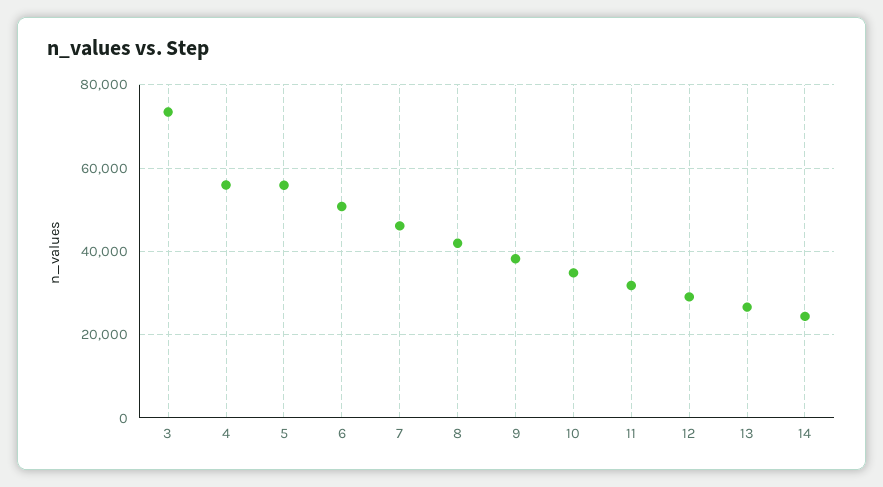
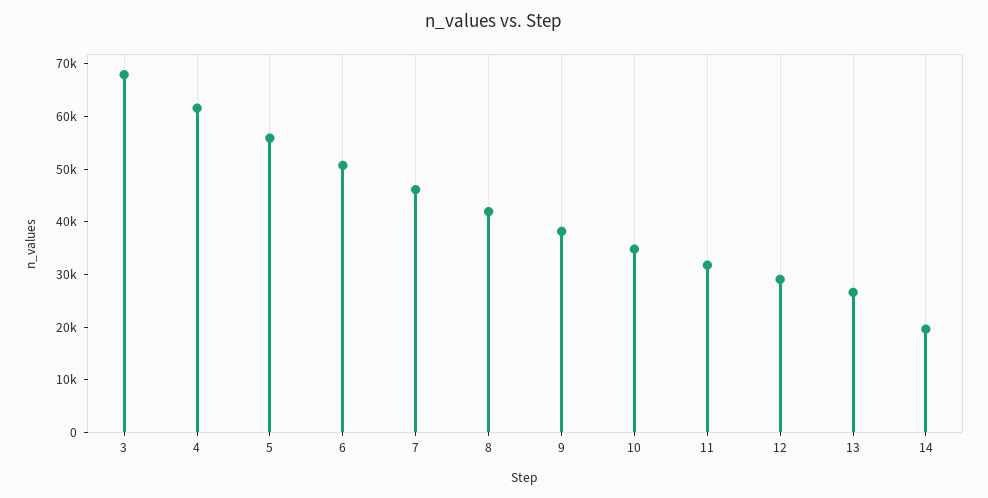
  {
-   "3": 74000,
+   "3": 68000,
-   "4": 56000,
+   "4": 62000,
    "5": 56000,
    "6": 50000,
    "7": 46000,
    "8": 42000,
    "9": 38000,
    "10": 34000,
    "11": 32000,
    "12": 30000,
    "13": 26000,
-   "14": 24000
+   "14": 20000
  }

